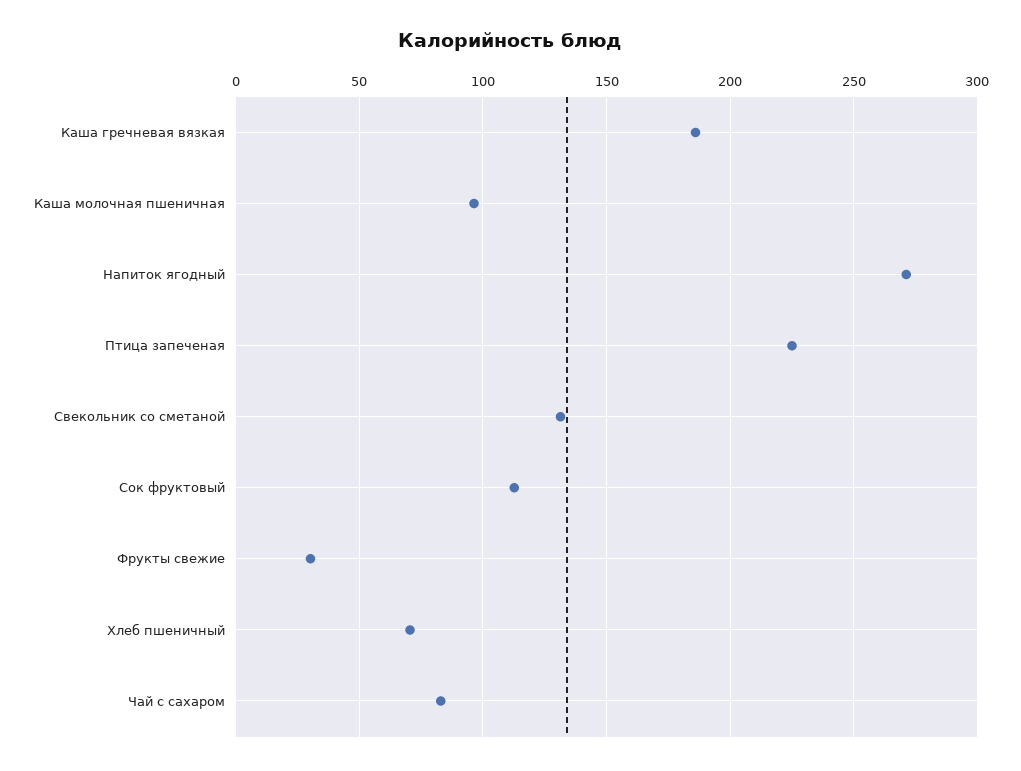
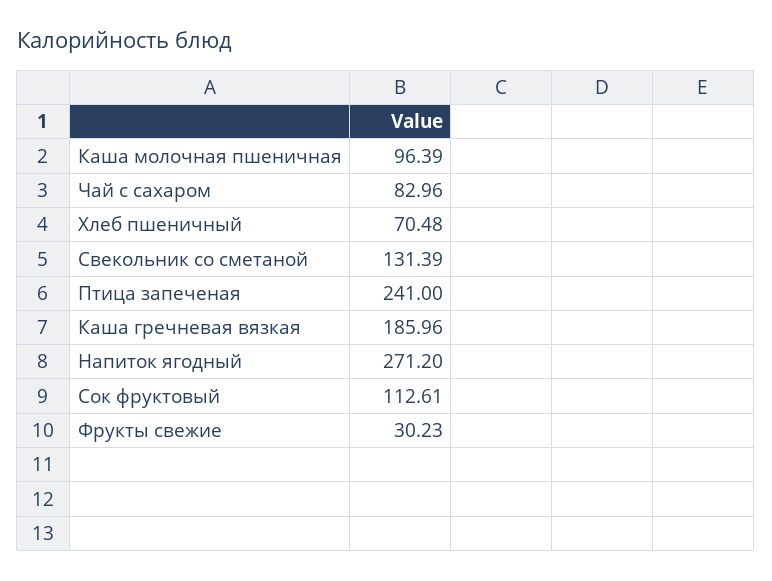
  {
    "Каша гречневая вязкая": 185.96,
    "Каша молочная пшеничная": 96.39,
    "Напиток ягодный": 271.2,
-   "Птица запеченая": 225,
+   "Птица запеченая": 241,
    "Свекольник со сметаной": 131.39,
    "Сок фруктовый": 112.61,
    "Фрукты свежие": 30.23,
    "Хлеб пшеничный": 70.48,
    "Чай с сахаром": 82.96
  }

